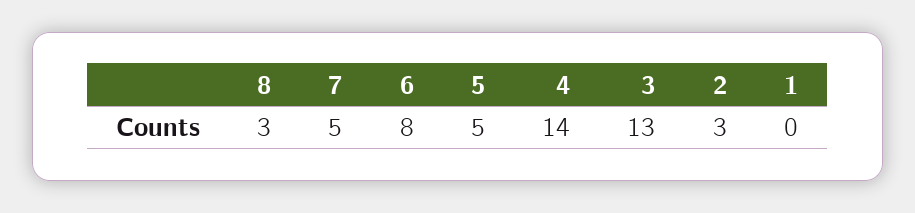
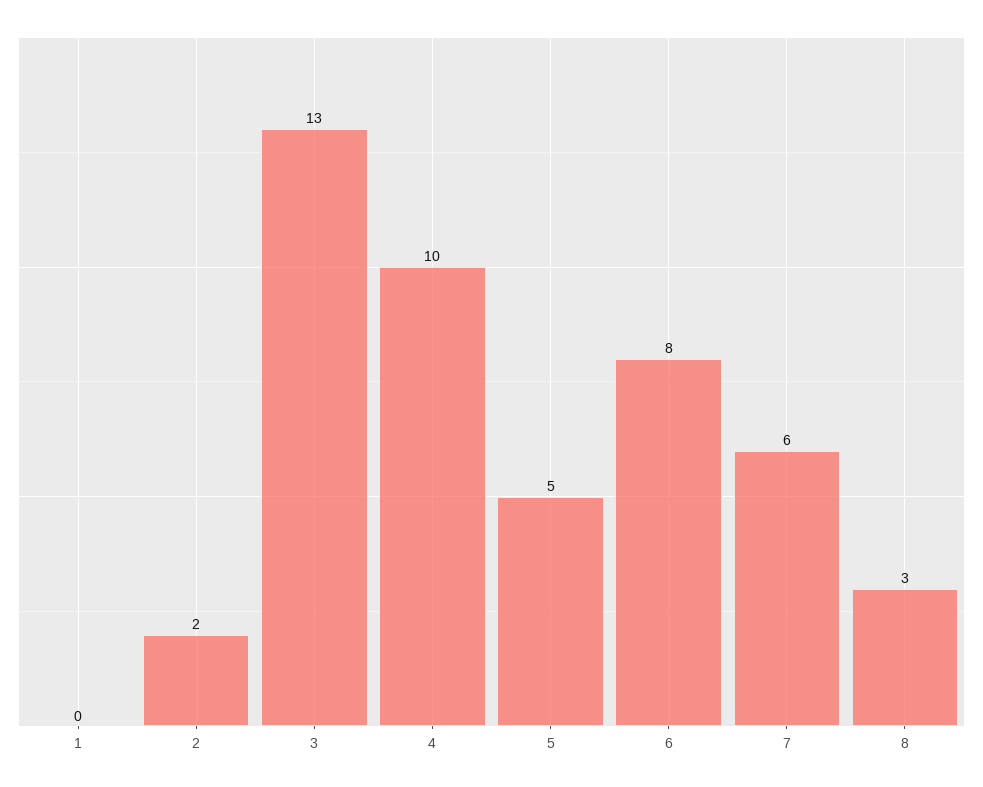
  {
    "8": 3,
-   "7": 5,
+   "7": 6,
    "6": 8,
    "5": 5,
-   "4": 14,
+   "4": 10,
    "3": 13,
-   "2": 3,
+   "2": 2,
    "1": 0
  }

